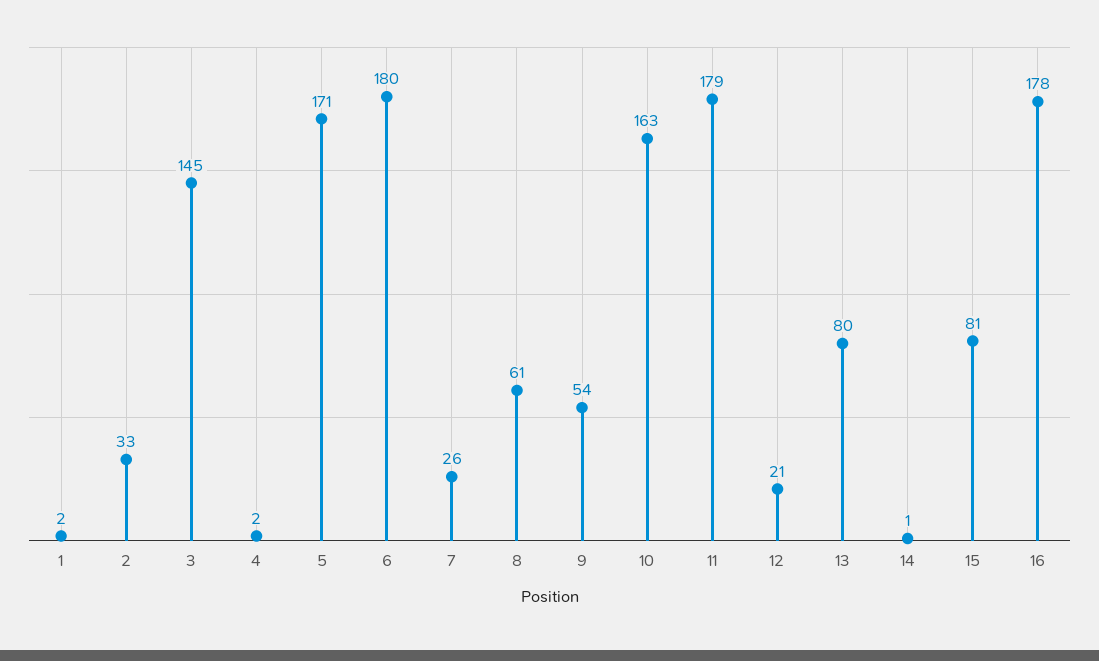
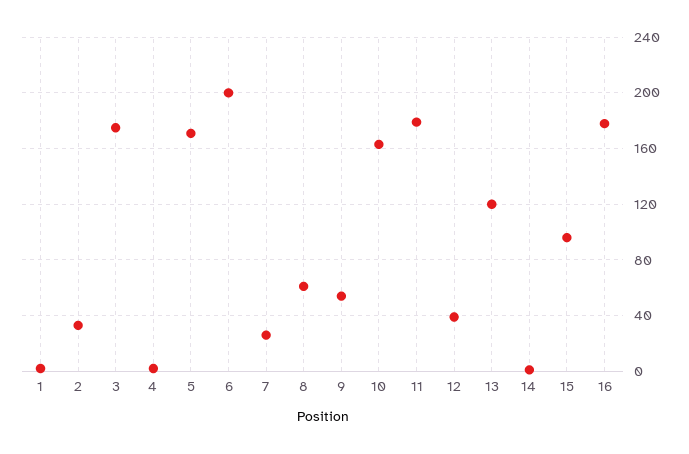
  {
    "1": 2,
    "2": 33,
-   "3": 145,
+   "3": 175,
    "4": 2,
    "5": 171,
-   "6": 180,
+   "6": 200,
    "7": 26,
    "8": 61,
    "9": 54,
    "10": 163,
    "11": 179,
-   "12": 21,
+   "12": 40,
-   "13": 80,
+   "13": 120,
    "14": 1,
-   "15": 81,
+   "15": 95,
    "16": 178
  }

